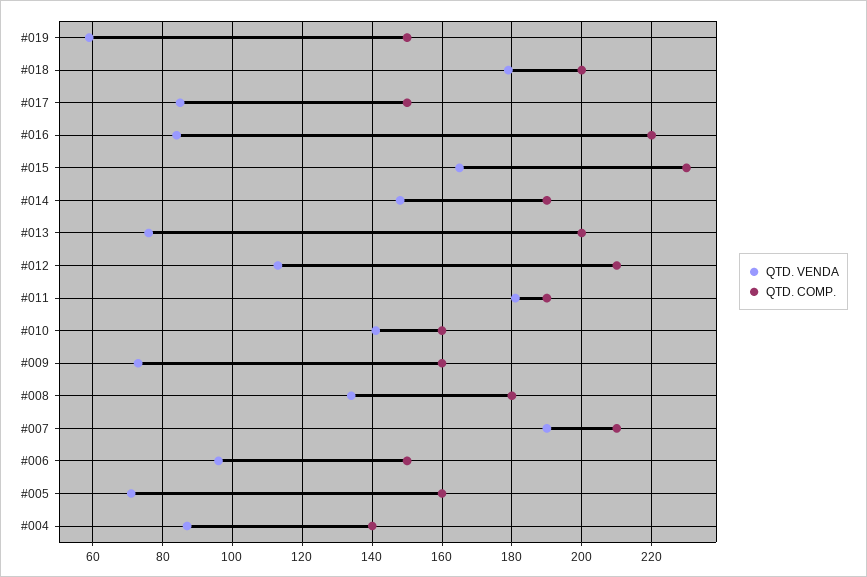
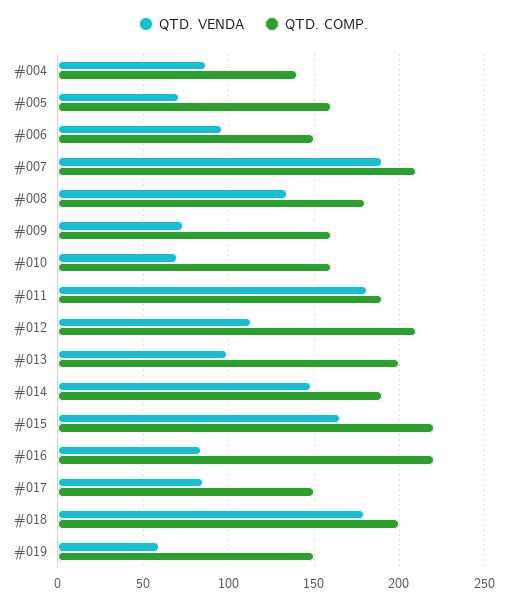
  {
    "QTD. VENDA": {
      "#019": 60,
      "#018": 180,
      "#017": 85,
      "#016": 85,
      "#015": 165,
      "#014": 150,
-     "#013": 75,
+     "#013": 100,
      "#012": 115,
      "#011": 180,
-     "#010": 140,
+     "#010": 70,
      "#009": 75,
      "#008": 135,
      "#007": 190,
      "#006": 95,
      "#005": 70,
      "#004": 85
    },
    "QTD. COMP.": {
      "#019": 150,
      "#018": 200,
      "#017": 150,
      "#016": 220,
-     "#015": 230,
+     "#015": 220,
      "#014": 190,
      "#013": 200,
      "#012": 210,
      "#011": 190,
      "#010": 160,
      "#009": 160,
      "#008": 180,
      "#007": 210,
      "#006": 150,
      "#005": 160,
      "#004": 140
    }
  }

